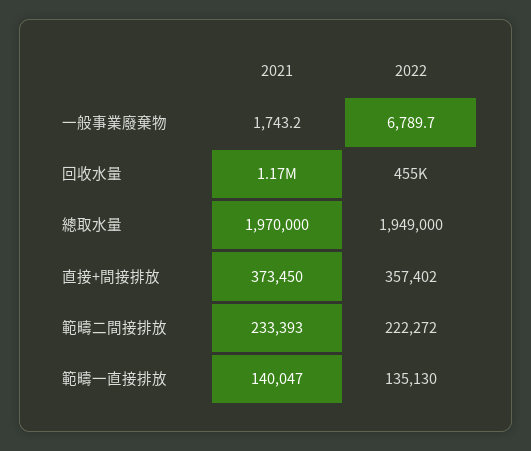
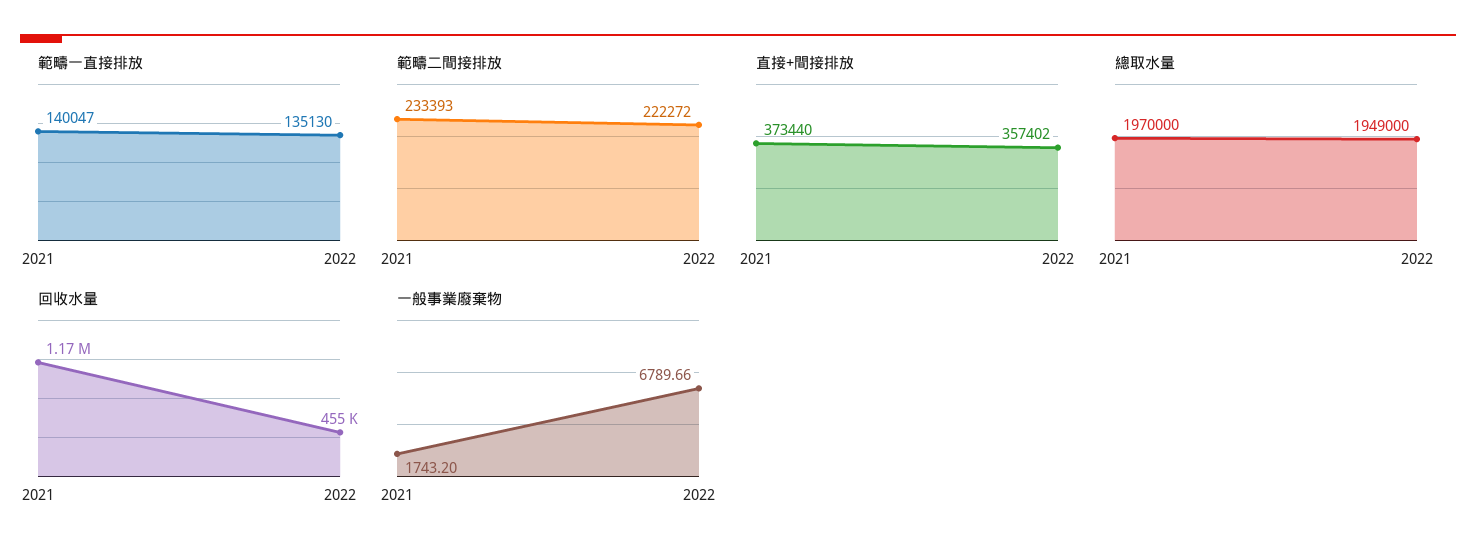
  {
    "一般事業廢棄物": {
      "2021": 1743.2,
      "2022": 6789.66
    },
    "回收水量": {
      "2021": 1170000,
      "2022": 455000
    },
    "總取水量": {
      "2021": 1970000,
      "2022": 1949000
    },
    "直接+間接排放": {
-     "2021": 373450,
+     "2021": 373440,
      "2022": 357402
    },
    "範疇二間接排放": {
      "2021": 233393,
      "2022": 222272
    },
    "範疇一直接排放": {
      "2021": 140047,
      "2022": 135130
    }
  }

